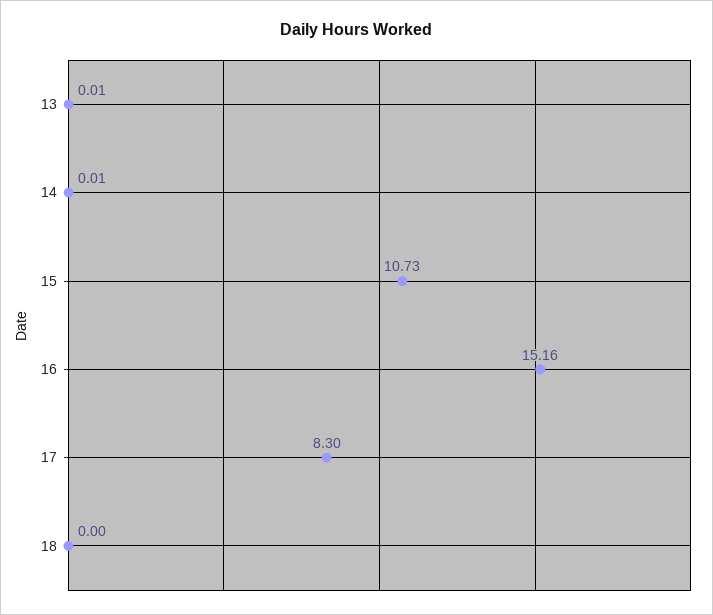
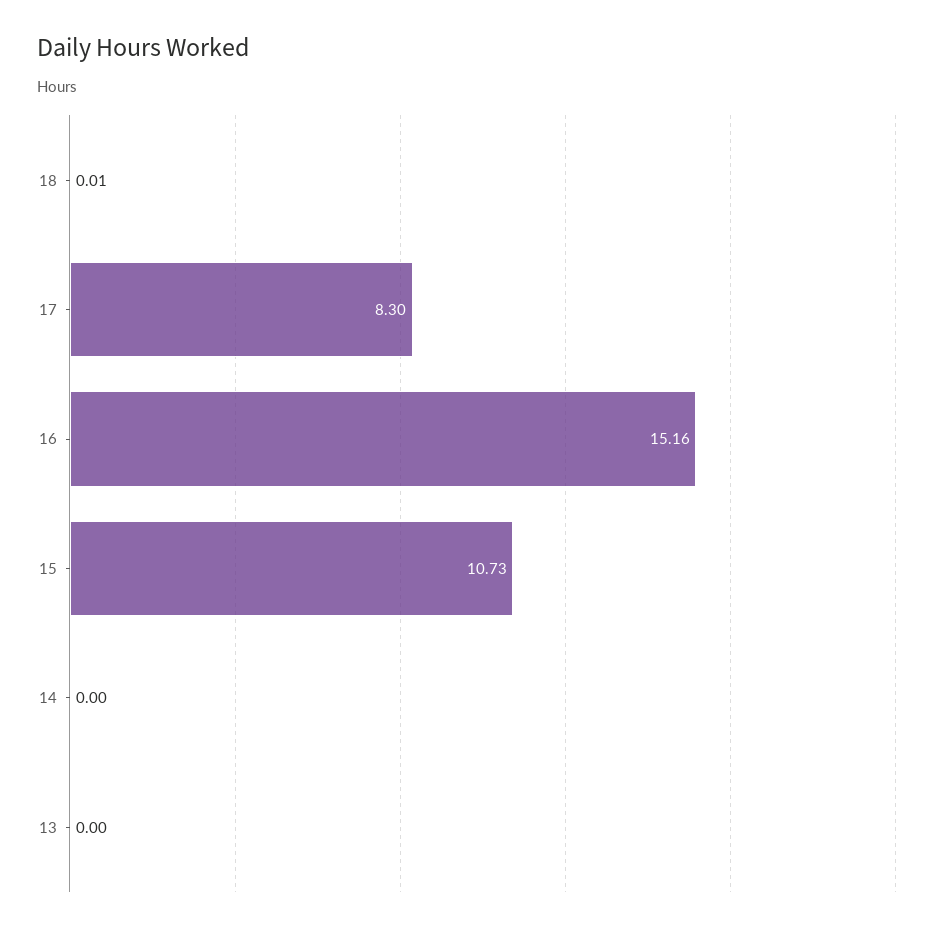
  {
-   "13": 0.01,
+   "13": 0,
-   "14": 0.01,
+   "14": 0,
    "15": 10.73,
    "16": 15.16,
    "17": 8.3,
-   "18": 0
+   "18": 0.01
  }

